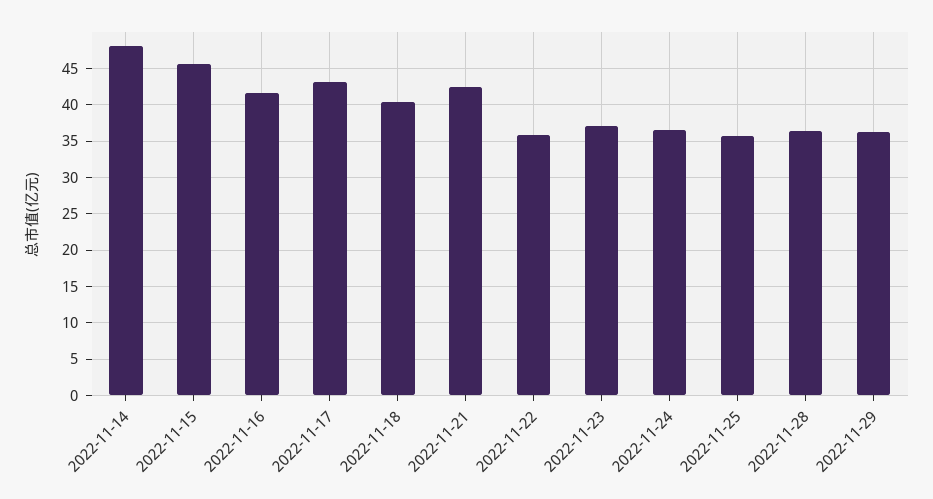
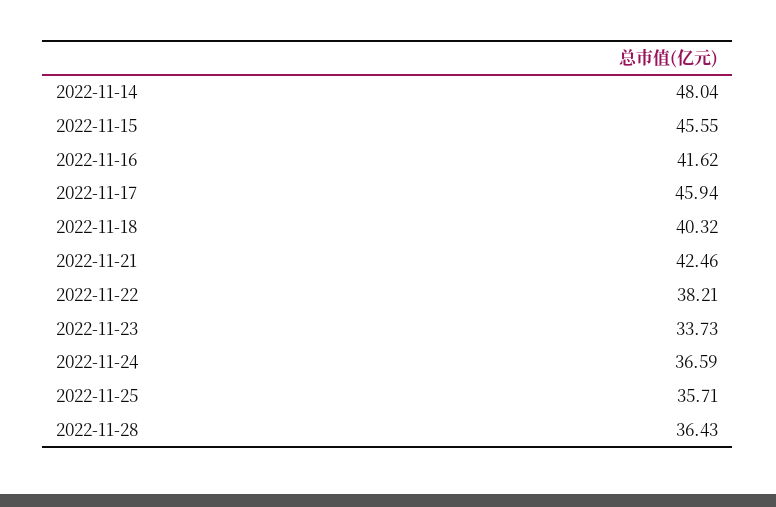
  {
    "2022-11-14": 48.04,
    "2022-11-15": 45.55,
    "2022-11-16": 41.62,
-   "2022-11-17": 43,
+   "2022-11-17": 45.94,
    "2022-11-18": 40.32,
    "2022-11-21": 42.46,
-   "2022-11-22": 36,
+   "2022-11-22": 38.21,
-   "2022-11-23": 37,
+   "2022-11-23": 33.73,
    "2022-11-24": 36.59,
    "2022-11-25": 35.71,
-   "2022-11-28": 36.43,
+   "2022-11-28": 36.43
-   "2022-11-29": 36
  }

